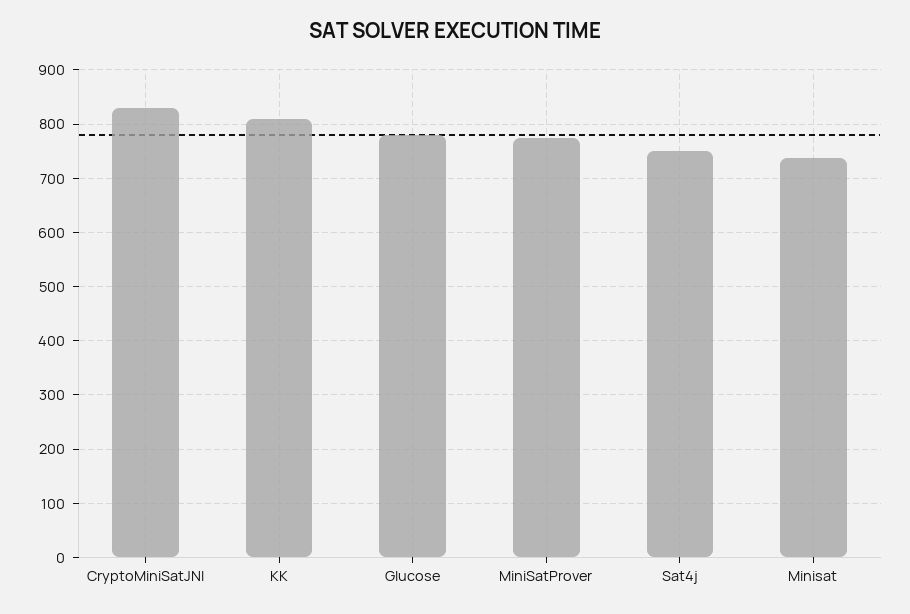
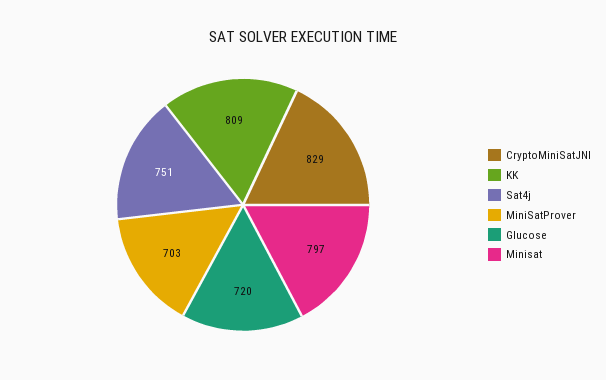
  {
    "CryptoMiniSatJNI": 829,
    "KK": 809,
-   "Glucose": 780,
+   "Glucose": 720,
-   "MiniSatProver": 780,
+   "MiniSatProver": 703,
    "Sat4j": 751,
-   "Minisat": 740
+   "Minisat": 797
  }

